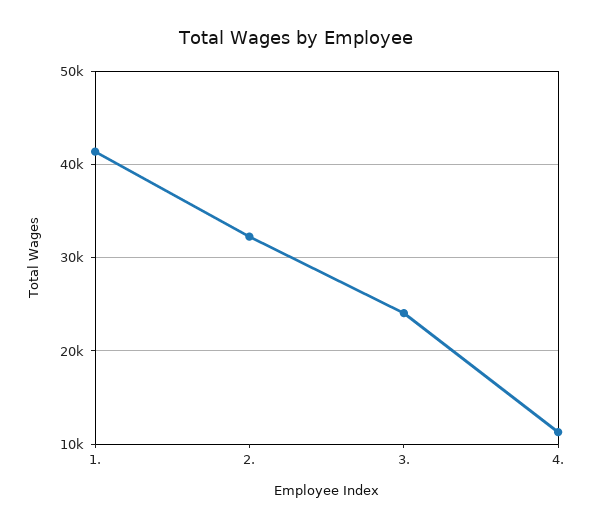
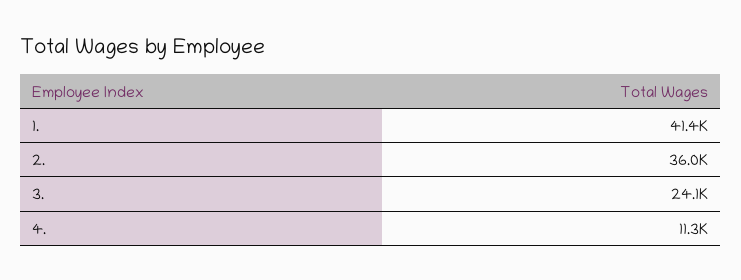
  {
    "1.": 41400,
-   "2.": 32000,
+   "2.": 36000,
    "3.": 24100,
    "4.": 11300
  }

